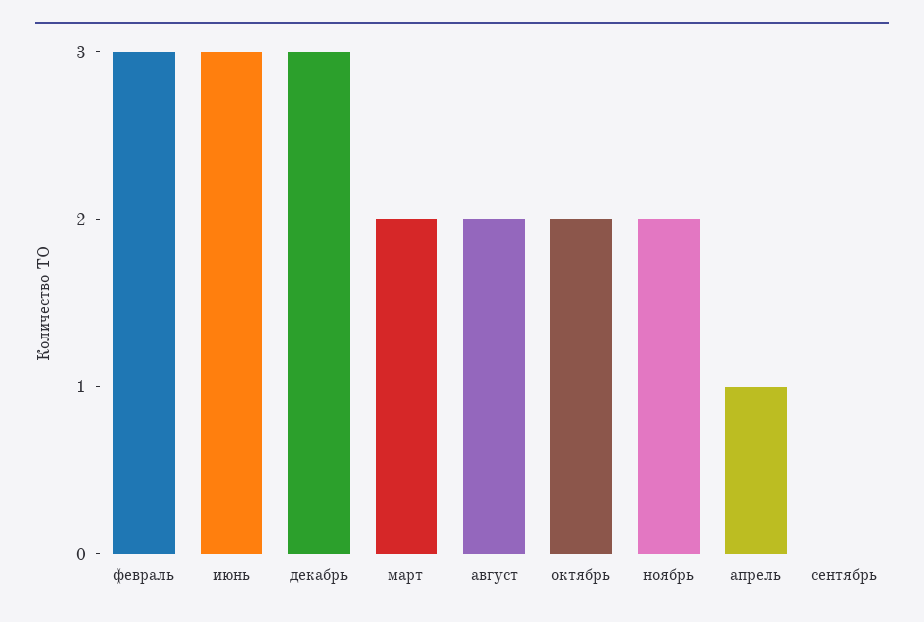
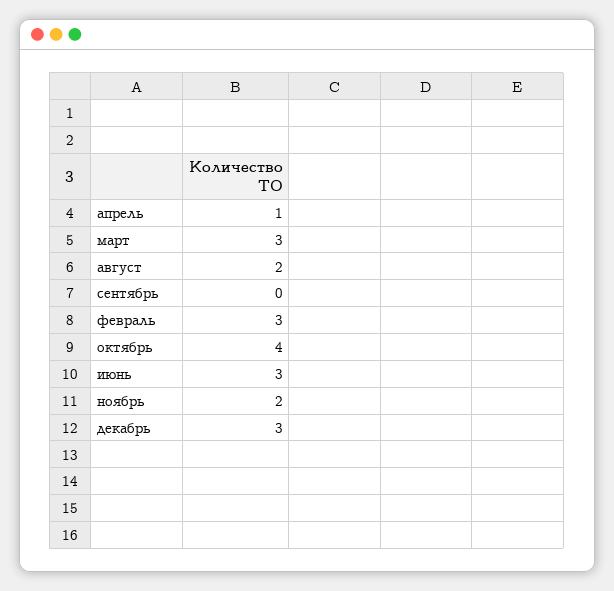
  {
    "февраль": 3,
    "июнь": 3,
    "декабрь": 3,
-   "март": 2,
+   "март": 3,
    "август": 2,
-   "октябрь": 2,
+   "октябрь": 4,
    "ноябрь": 2,
    "апрель": 1,
    "сентябрь": 0
  }

